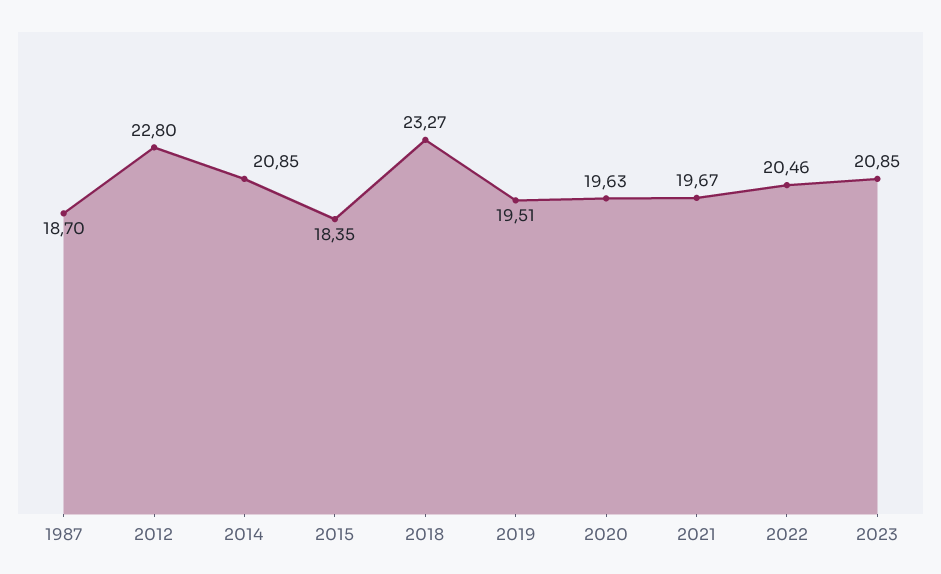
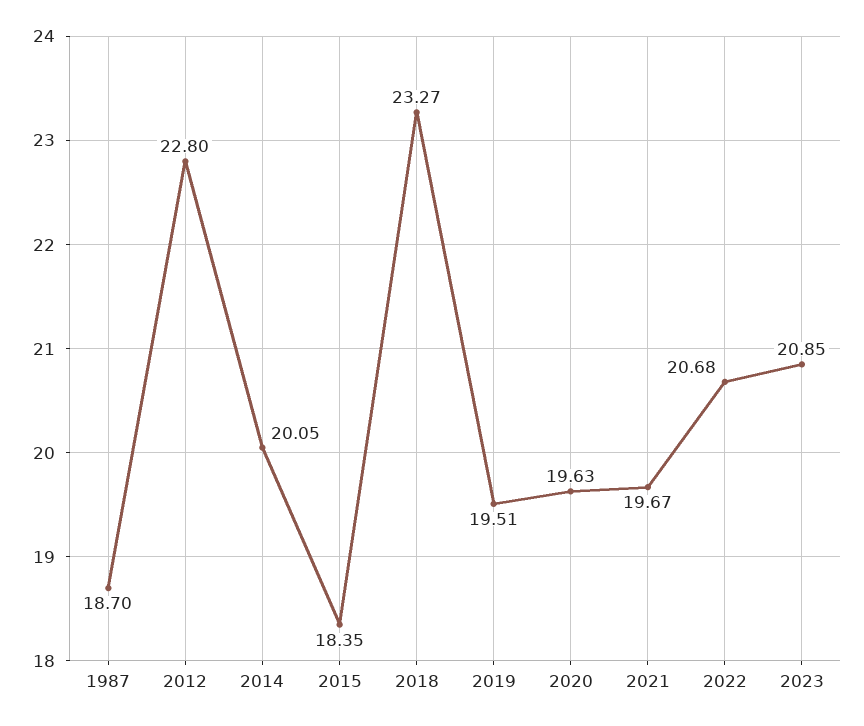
  {
    "1987": 18.7,
    "2012": 22.8,
-   "2014": 20.85,
+   "2014": 20.05,
    "2015": 18.35,
    "2018": 23.27,
    "2019": 19.51,
    "2020": 19.63,
    "2021": 19.67,
-   "2022": 20.46,
+   "2022": 20.68,
    "2023": 20.85
  }

